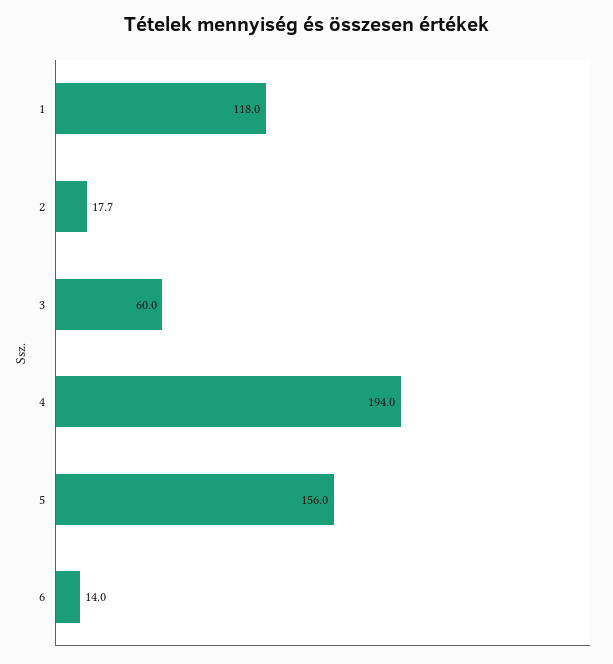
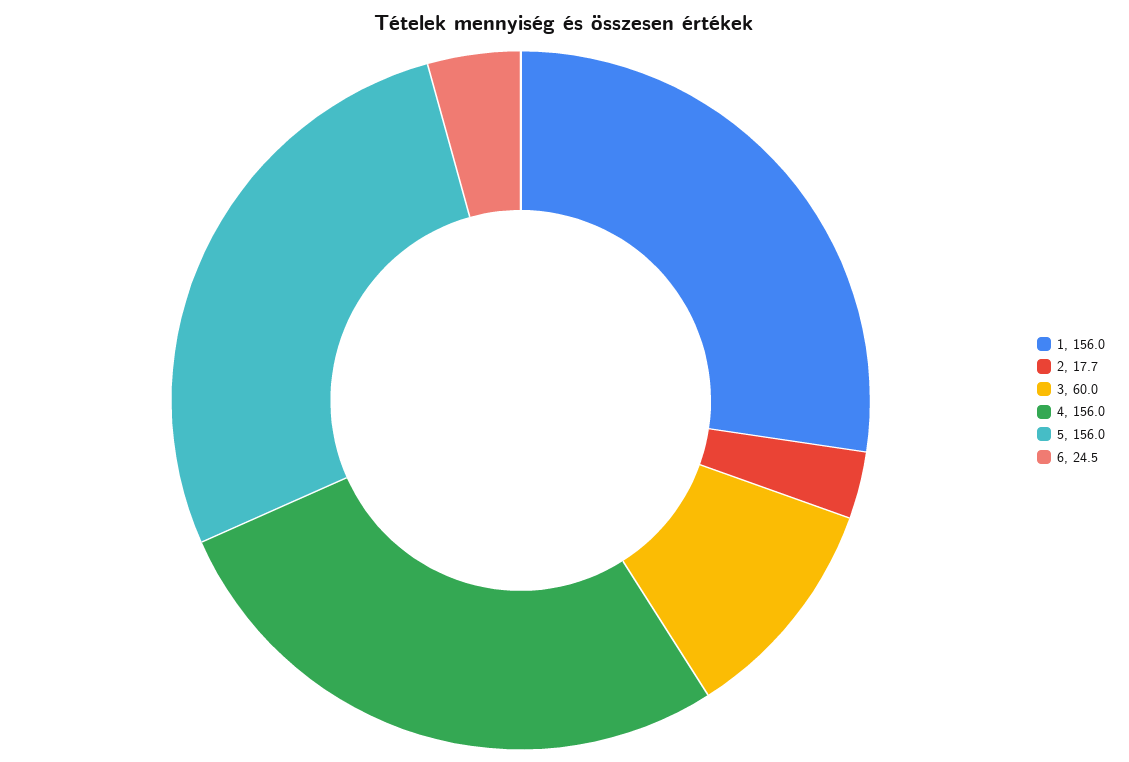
  {
-   "1": 118,
+   "1": 156,
    "2": 17.7,
    "3": 60,
-   "4": 194,
+   "4": 156,
    "5": 156,
-   "6": 14
+   "6": 24.5
  }

